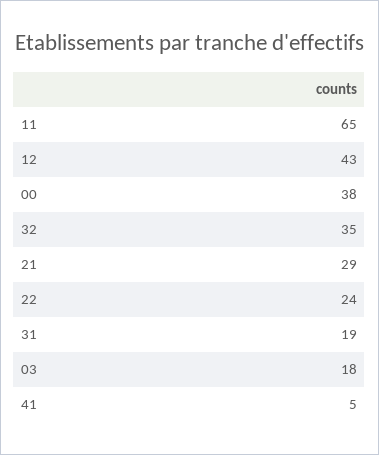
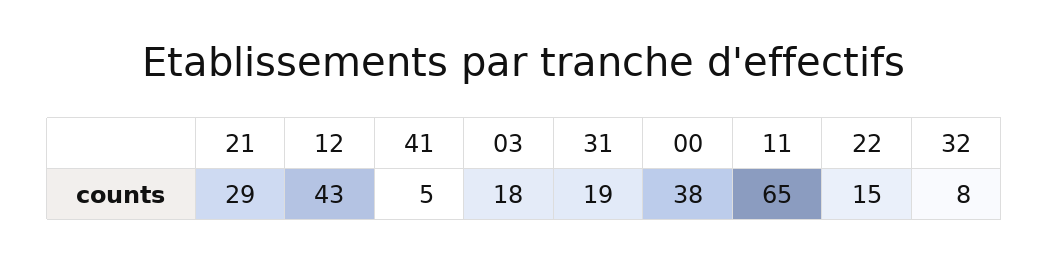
  {
    "11": 65,
    "12": 43,
    "00": 38,
-   "32": 35,
+   "32": 8,
    "21": 29,
-   "22": 24,
+   "22": 15,
    "31": 19,
    "03": 18,
    "41": 5
  }

